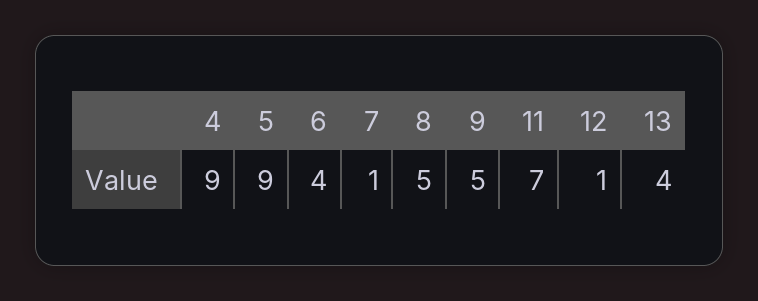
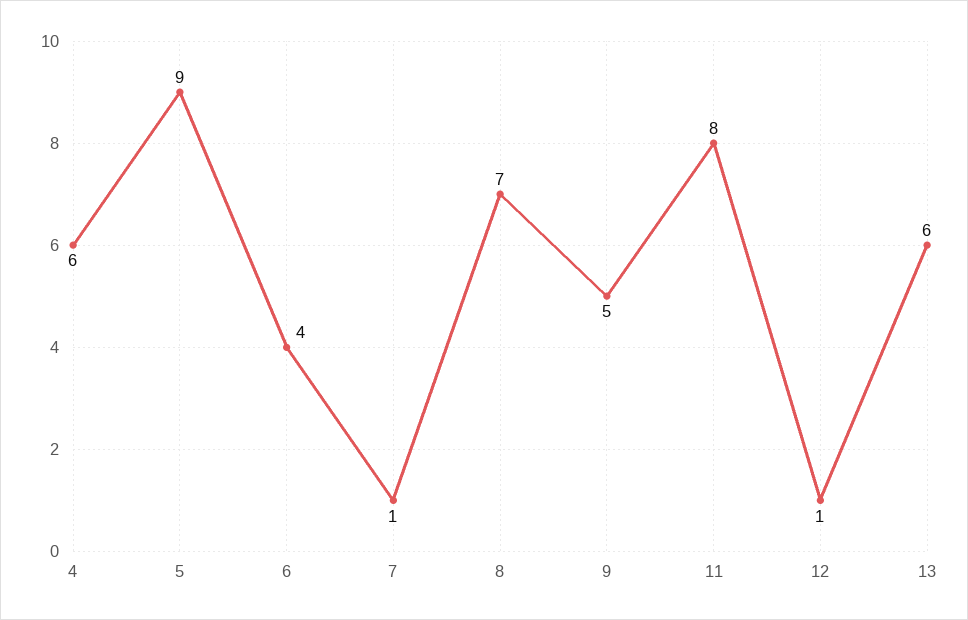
  {
-   "4": 9,
+   "4": 6,
    "5": 9,
    "6": 4,
    "7": 1,
-   "8": 5,
+   "8": 7,
    "9": 5,
-   "11": 7,
+   "11": 8,
    "12": 1,
-   "13": 4
+   "13": 6
  }

